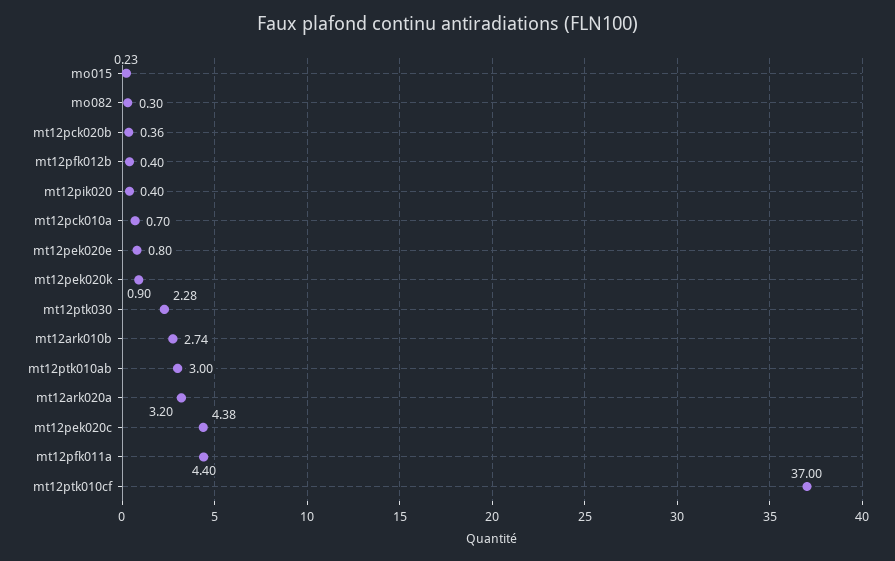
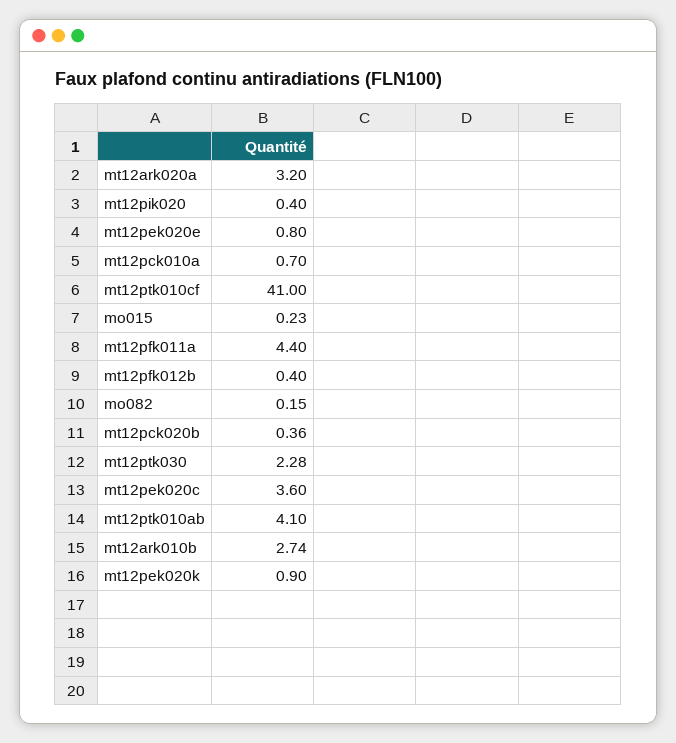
  {
    "mo015": 0.23,
-   "mo082": 0.3,
+   "mo082": 0.15,
    "mt12pck020b": 0.36,
    "mt12pfk012b": 0.4,
    "mt12pik020": 0.4,
    "mt12pck010a": 0.7,
    "mt12pek020e": 0.8,
    "mt12pek020k": 0.9,
    "mt12ptk030": 2.28,
    "mt12ark010b": 2.74,
-   "mt12ptk010ab": 3,
+   "mt12ptk010ab": 4.1,
    "mt12ark020a": 3.2,
-   "mt12pek020c": 4.38,
+   "mt12pek020c": 3.6,
    "mt12pfk011a": 4.4,
-   "mt12ptk010cf": 37
+   "mt12ptk010cf": 41
  }

